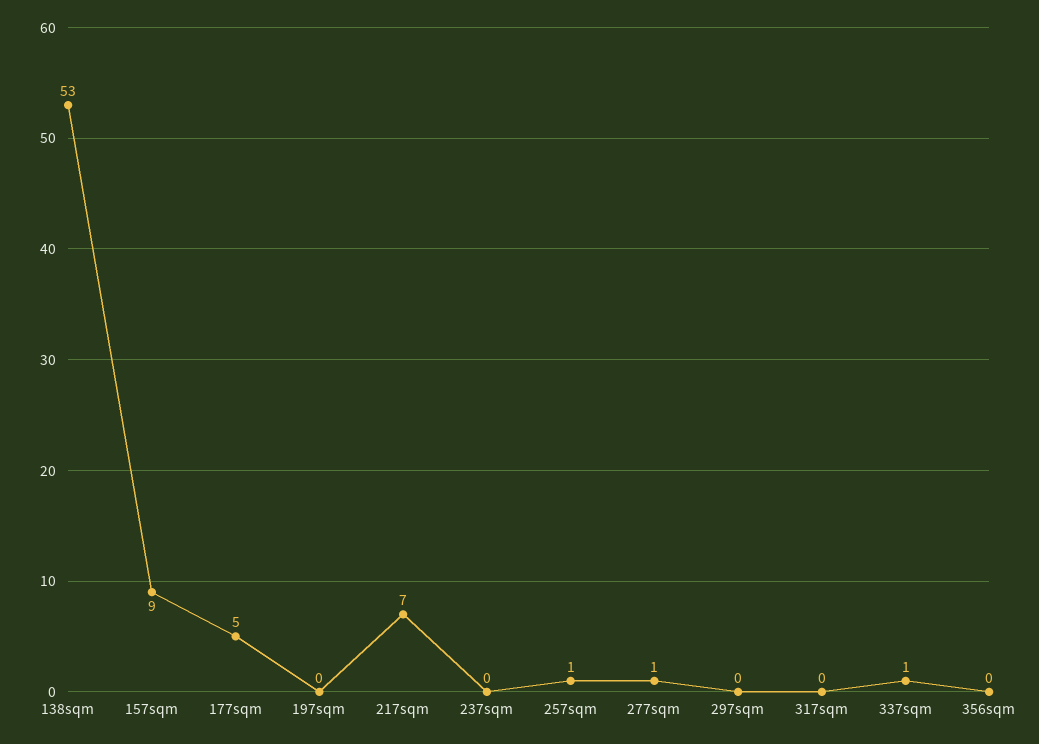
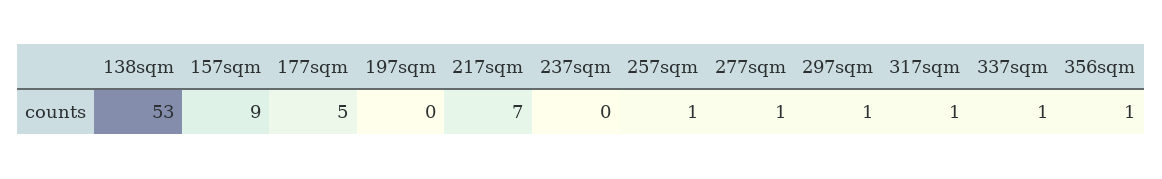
  {
    "138sqm": 53,
    "157sqm": 9,
    "177sqm": 5,
    "197sqm": 0,
    "217sqm": 7,
    "237sqm": 0,
    "257sqm": 1,
    "277sqm": 1,
-   "297sqm": 0,
+   "297sqm": 1,
-   "317sqm": 0,
+   "317sqm": 1,
    "337sqm": 1,
-   "356sqm": 0
+   "356sqm": 1
  }

